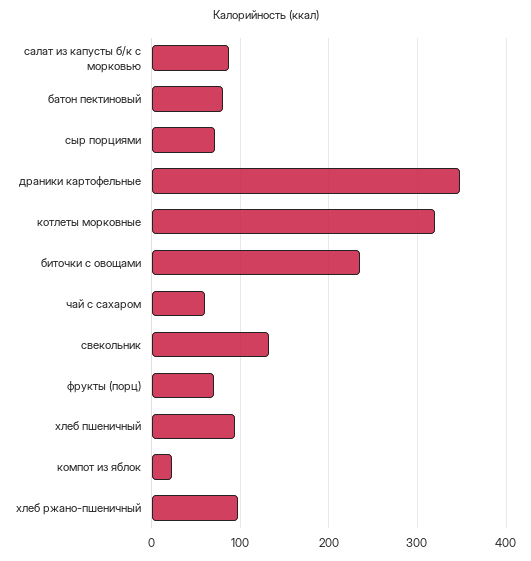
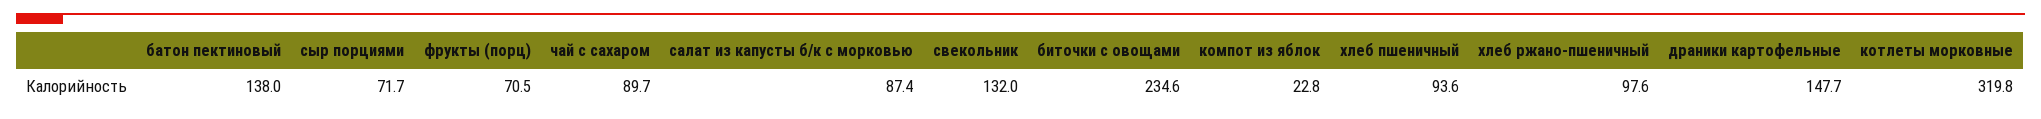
  {
    "салат из капусты б/к с морковью": 87.4,
-   "батон пектиновый": 80,
+   "батон пектиновый": 138,
    "сыр порциями": 71.7,
-   "драники картофельные": 350,
+   "драники картофельные": 147.7,
    "котлеты морковные": 319.8,
    "биточки с овощами": 234.6,
-   "чай с сахаром": 60,
+   "чай с сахаром": 89.7,
    "свекольник": 132,
    "фрукты (порц)": 70.5,
    "хлеб пшеничный": 93.6,
    "компот из яблок": 22.8,
    "хлеб ржано-пшеничный": 97.6
  }

